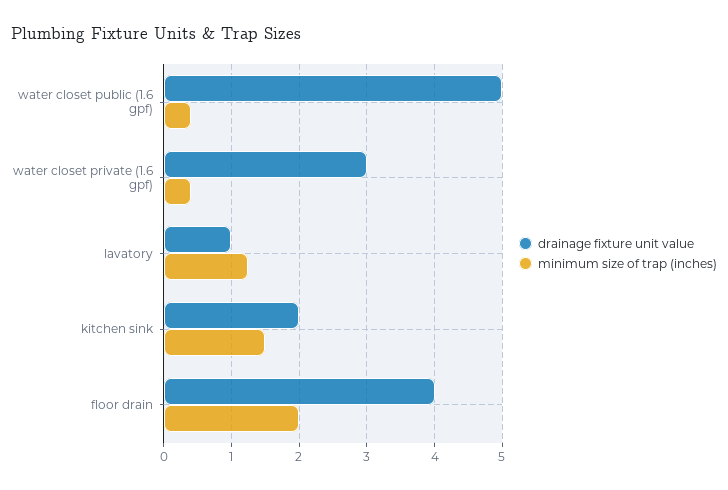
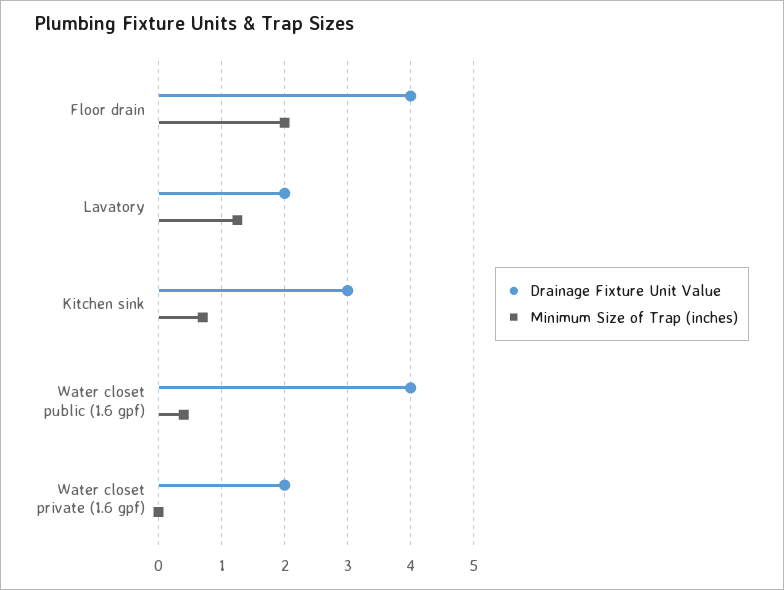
  {
    "drainage fixture unit value": {
-     "water closet public (1.6 gpf)": 5,
+     "water closet public (1.6 gpf)": 4,
-     "water closet private (1.6 gpf)": 3,
+     "water closet private (1.6 gpf)": 2,
-     "lavatory": 1,
+     "lavatory": 2,
-     "kitchen sink": 2,
+     "kitchen sink": 3,
      "floor drain": 4
    },
    "minimum size of trap (inches)": {
      "water closet public (1.6 gpf)": 0.4,
-     "water closet private (1.6 gpf)": 0.4,
+     "water closet private (1.6 gpf)": 0,
      "lavatory": 1.3,
-     "kitchen sink": 1.5,
+     "kitchen sink": 0.7,
      "floor drain": 2
    }
  }

